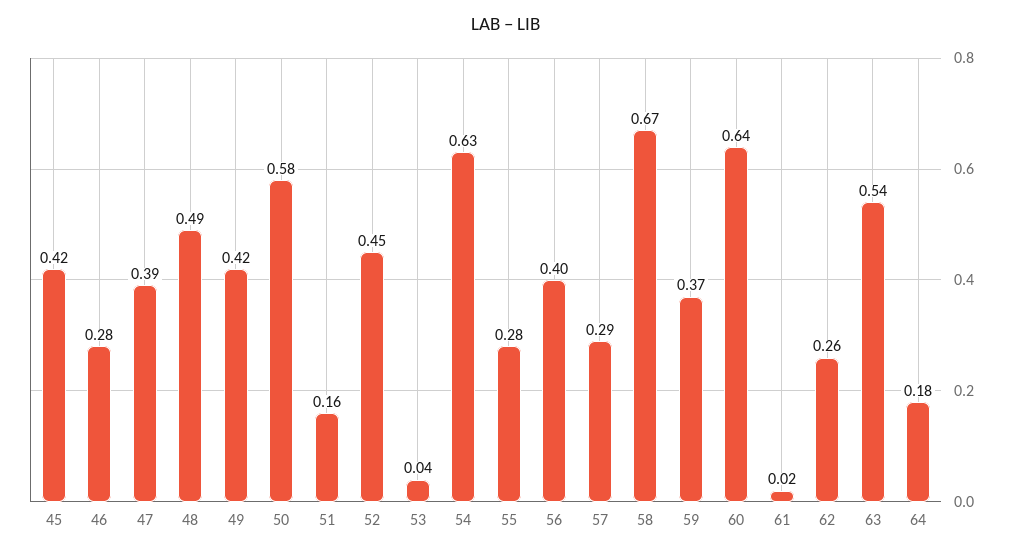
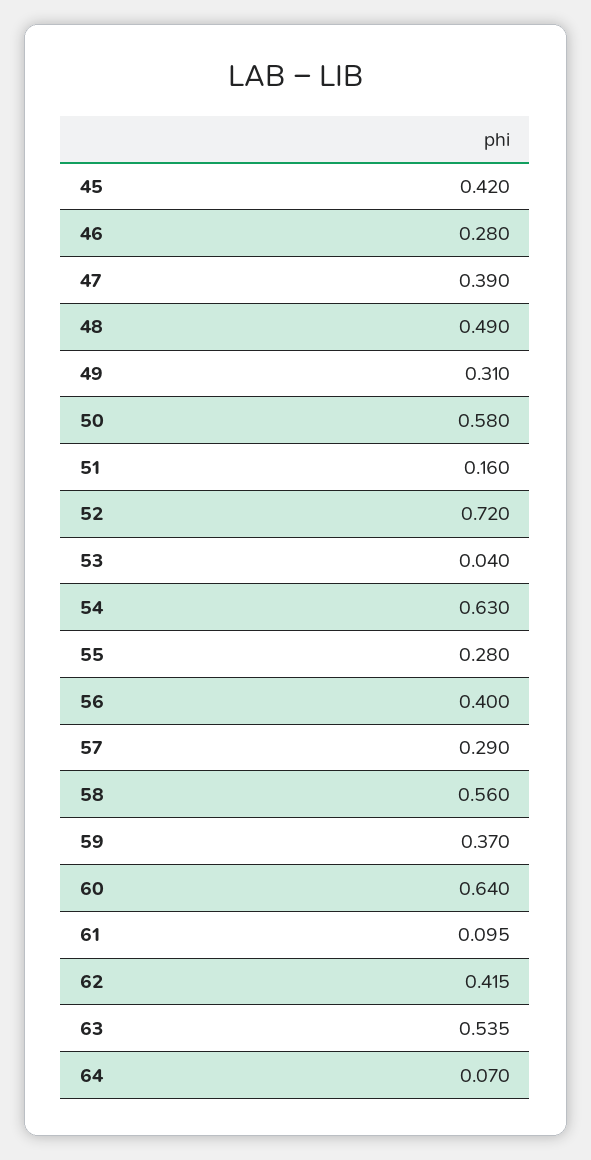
  {
    "45": 0.42,
    "46": 0.28,
    "47": 0.39,
    "48": 0.49,
-   "49": 0.42,
+   "49": 0.31,
    "50": 0.58,
    "51": 0.16,
-   "52": 0.45,
+   "52": 0.72,
    "53": 0.04,
    "54": 0.63,
    "55": 0.28,
    "56": 0.4,
    "57": 0.29,
-   "58": 0.67,
+   "58": 0.56,
    "59": 0.37,
    "60": 0.64,
-   "61": 0.02,
+   "61": 0.095,
-   "62": 0.26,
+   "62": 0.415,
    "63": 0.535,
-   "64": 0.18
+   "64": 0.07
  }

